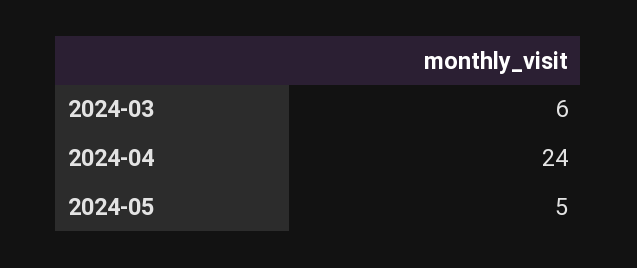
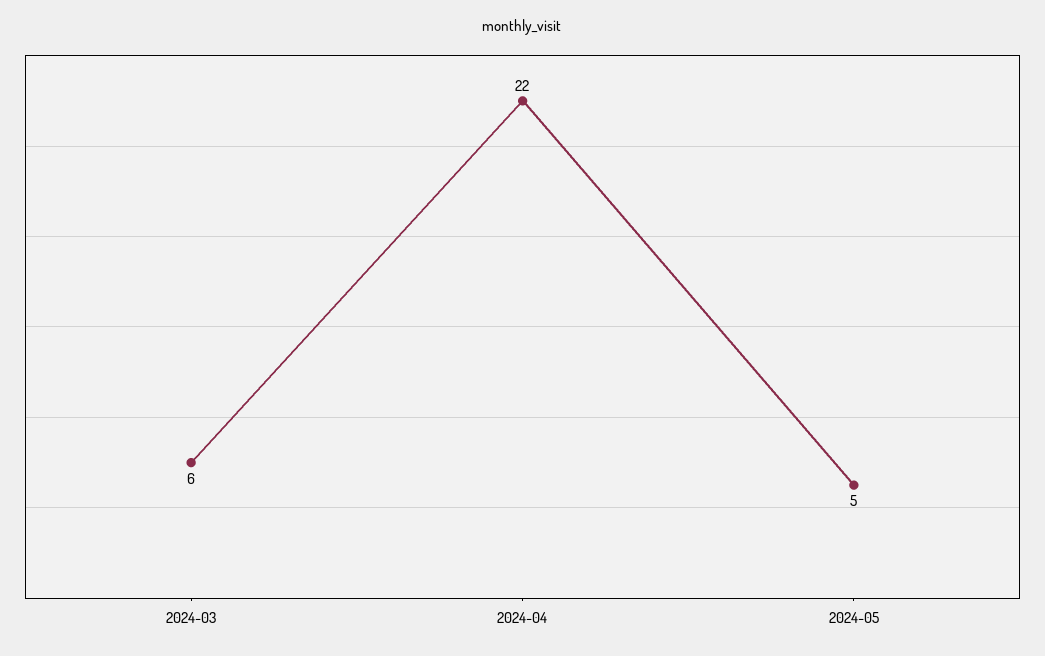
  {
    "2024-03": 6,
-   "2024-04": 24,
+   "2024-04": 22,
    "2024-05": 5
  }

